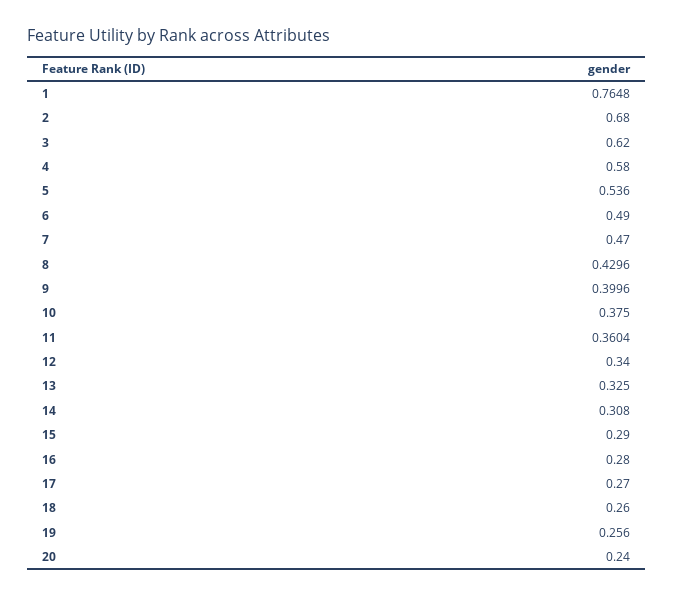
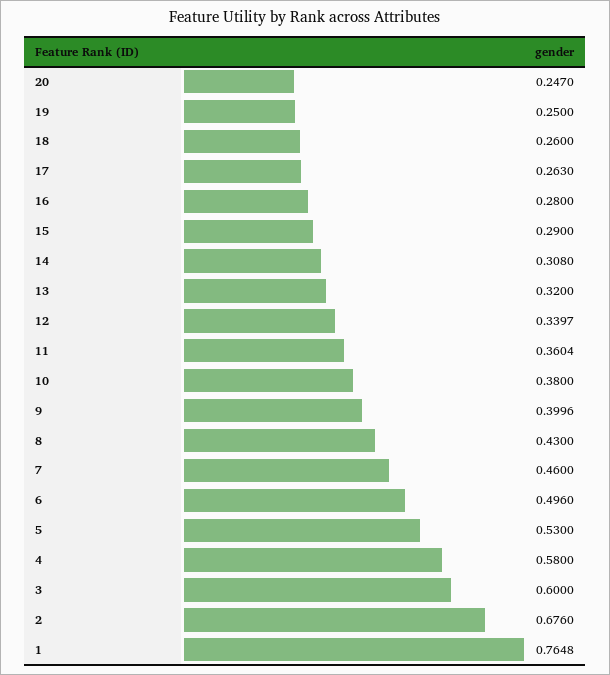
  {
    "1": 0.7648,
-   "2": 0.68,
+   "2": 0.676,
-   "3": 0.62,
+   "3": 0.6,
    "4": 0.58,
-   "5": 0.536,
+   "5": 0.53,
-   "6": 0.49,
+   "6": 0.496,
-   "7": 0.47,
+   "7": 0.46,
-   "8": 0.4296,
+   "8": 0.43,
    "9": 0.3996,
-   "10": 0.375,
+   "10": 0.38,
    "11": 0.3604,
-   "12": 0.34,
+   "12": 0.3397,
-   "13": 0.325,
+   "13": 0.32,
    "14": 0.308,
    "15": 0.29,
    "16": 0.28,
-   "17": 0.27,
+   "17": 0.263,
    "18": 0.26,
-   "19": 0.256,
+   "19": 0.25,
-   "20": 0.24
+   "20": 0.247
  }

